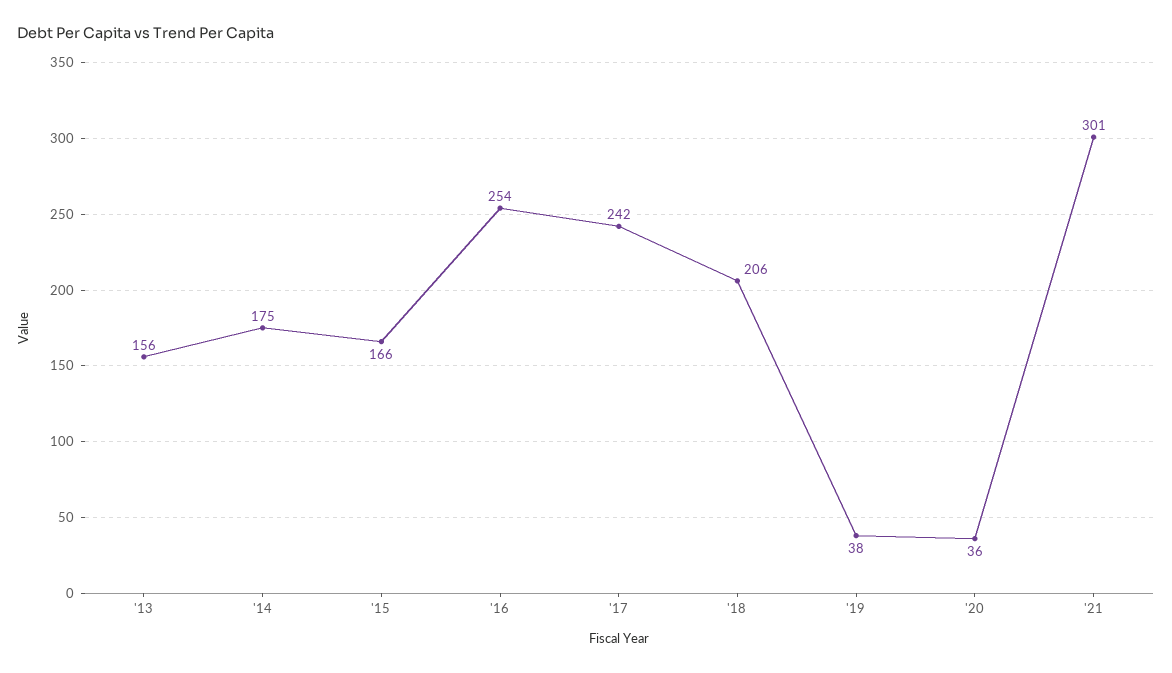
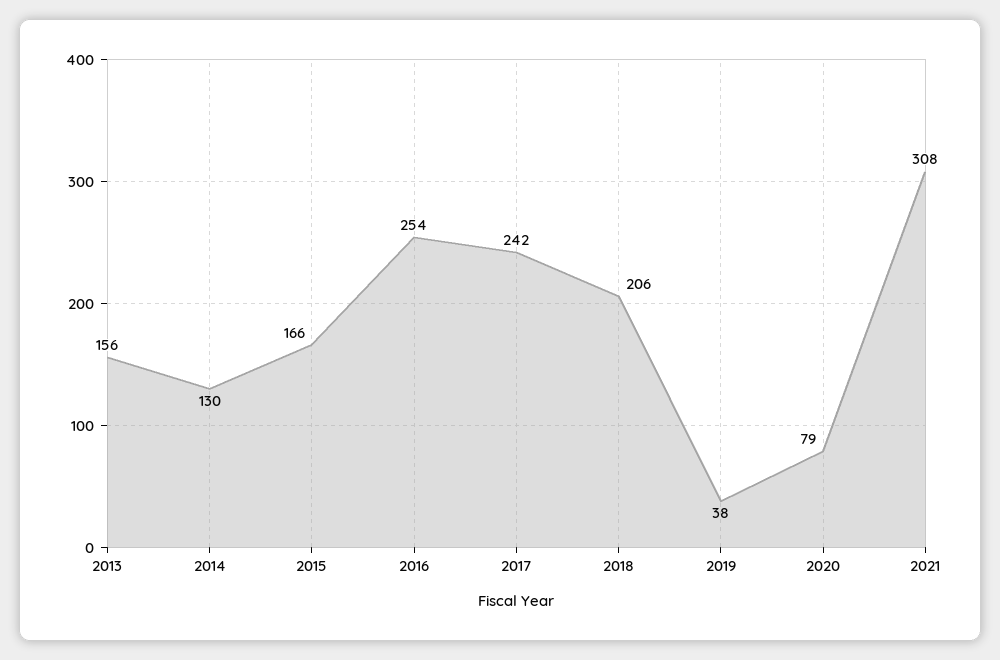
  {
    "'13": 156,
-   "'14": 175,
+   "'14": 130,
    "'15": 166,
    "'16": 254,
    "'17": 242,
    "'18": 206,
    "'19": 38,
-   "'20": 36,
+   "'20": 79,
-   "'21": 301
+   "'21": 308
  }

